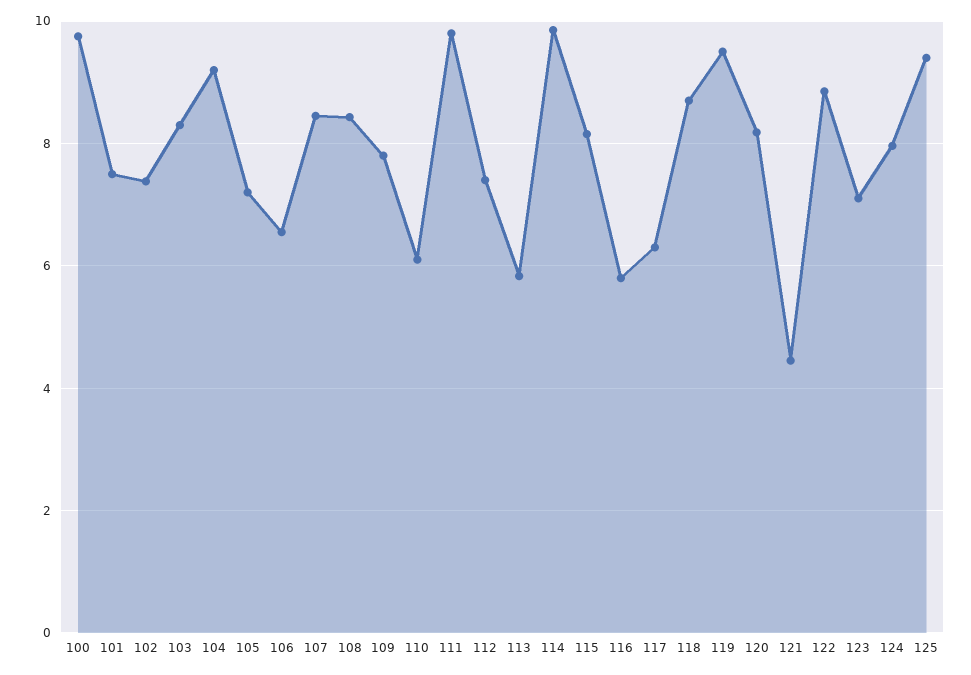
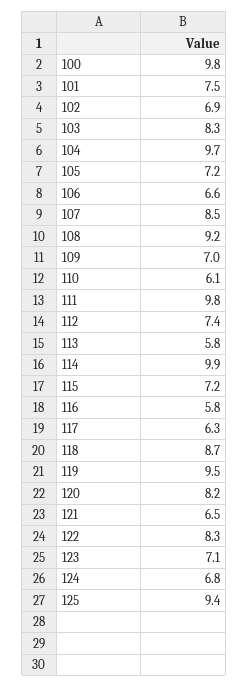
  {
    "100": 9.8,
    "101": 7.5,
-   "102": 7.4,
+   "102": 6.9,
    "103": 8.3,
-   "104": 9.2,
+   "104": 9.7,
    "105": 7.2,
    "106": 6.6,
    "107": 8.5,
-   "108": 8.4,
+   "108": 9.2,
-   "109": 7.8,
+   "109": 7,
    "110": 6.1,
    "111": 9.8,
    "112": 7.4,
    "113": 5.8,
    "114": 9.9,
-   "115": 8.2,
+   "115": 7.2,
    "116": 5.8,
    "117": 6.3,
    "118": 8.7,
    "119": 9.5,
    "120": 8.2,
-   "121": 4.4,
+   "121": 6.5,
-   "122": 8.8,
+   "122": 8.3,
    "123": 7.1,
-   "124": 8,
+   "124": 6.8,
    "125": 9.4
  }

